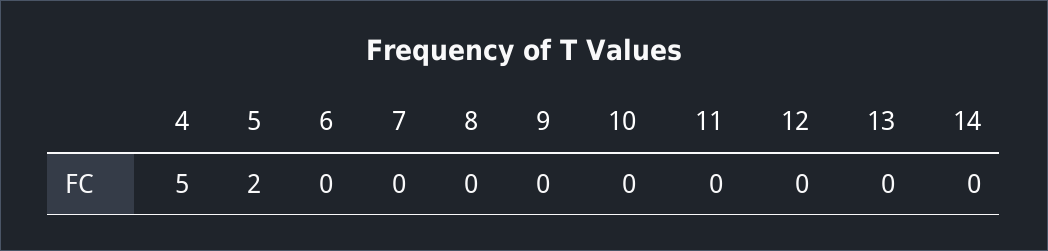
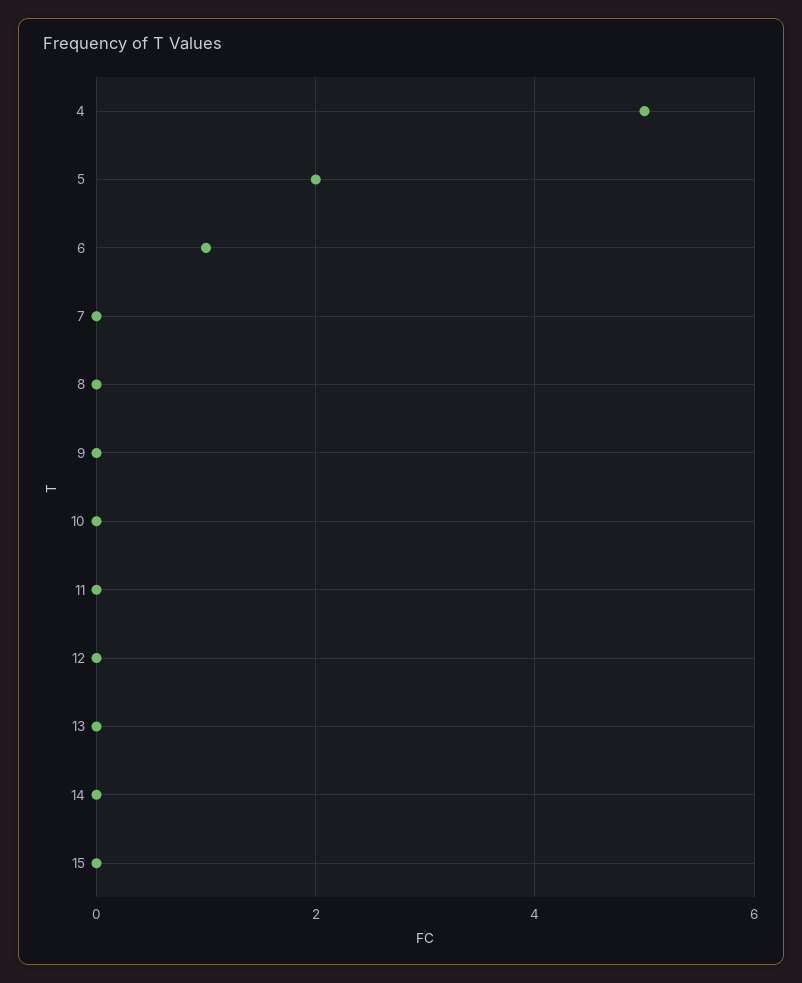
  {
    "4": 5,
    "5": 2,
-   "6": 0,
+   "6": 1,
    "7": 0,
    "8": 0,
    "9": 0,
    "10": 0,
    "11": 0,
    "12": 0,
    "13": 0,
-   "14": 0
+   "14": 0,
+   "15": 0
  }

